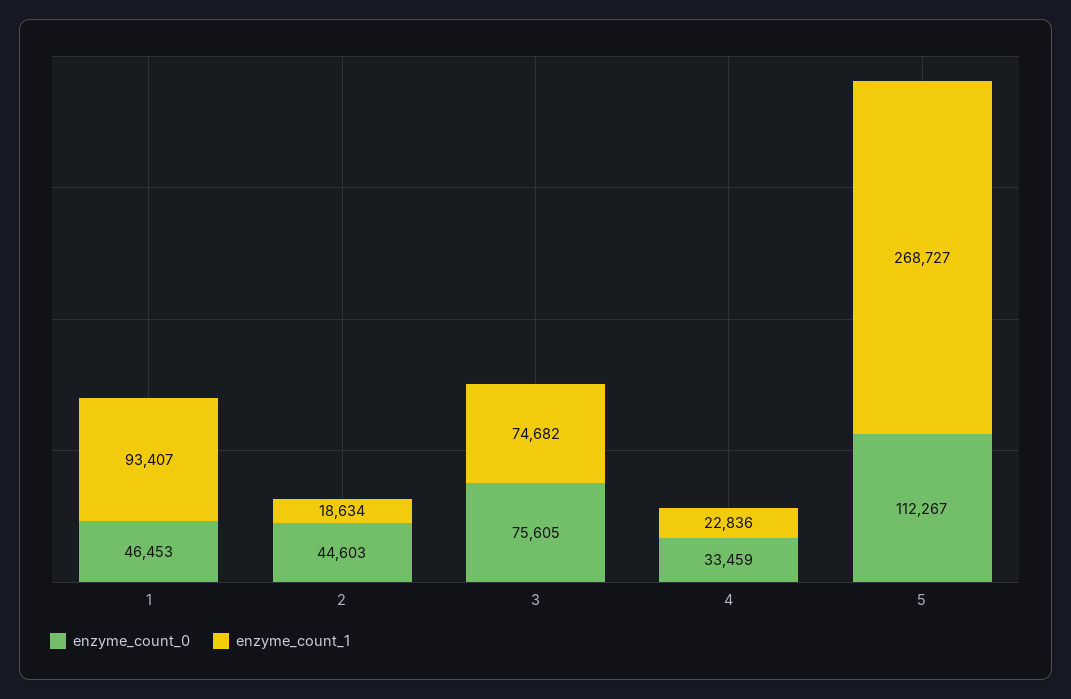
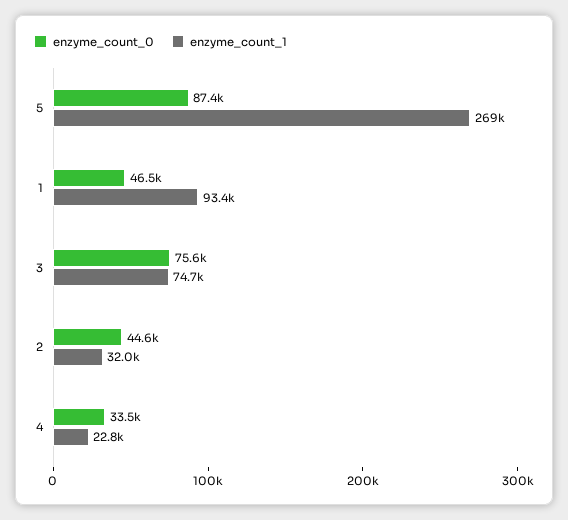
  {
    "enzyme_count_0": {
      "1": 46453,
      "2": 44603,
      "3": 75605,
      "4": 33459,
-     "5": 112267
+     "5": 87400
    },
    "enzyme_count_1": {
      "1": 93407,
-     "2": 18634,
+     "2": 32000,
      "3": 74682,
      "4": 22836,
      "5": 268727
    }
  }

